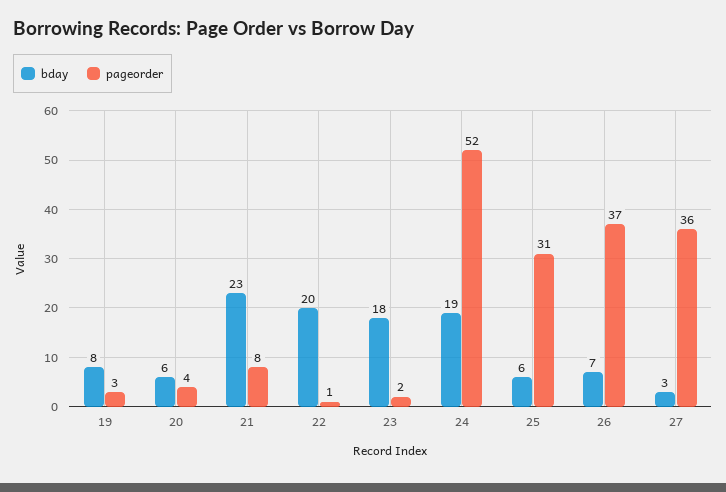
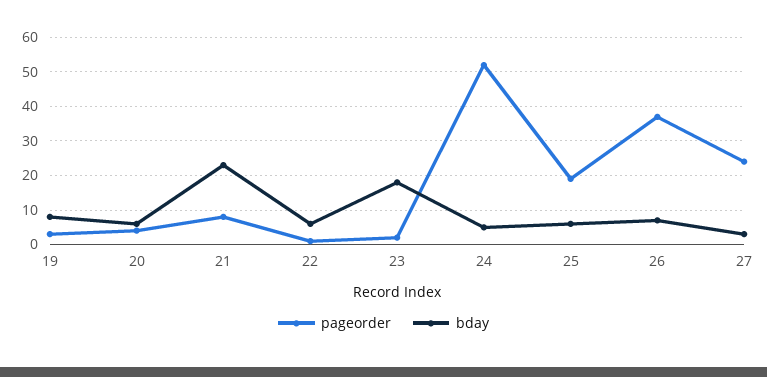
  {
    "bday": {
      "19": 8,
      "20": 6,
      "21": 23,
-     "22": 20,
+     "22": 5,
      "23": 18,
-     "24": 19,
+     "24": 5,
      "25": 6,
      "26": 7,
      "27": 3
    },
    "pageorder": {
      "19": 3,
      "20": 4,
      "21": 8,
      "22": 1,
      "23": 2,
      "24": 52,
-     "25": 31,
+     "25": 20,
      "26": 37,
-     "27": 36
+     "27": 25
    }
  }

